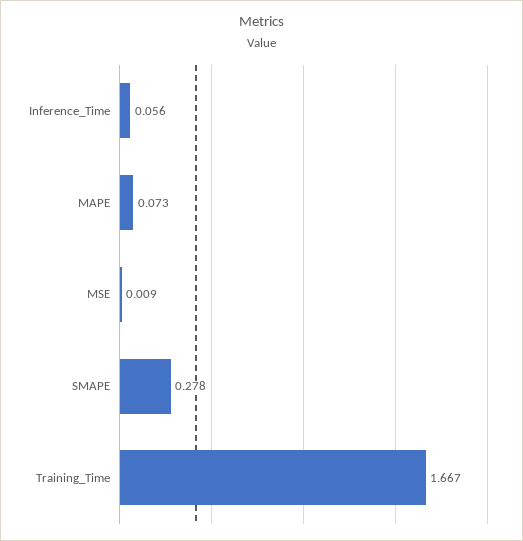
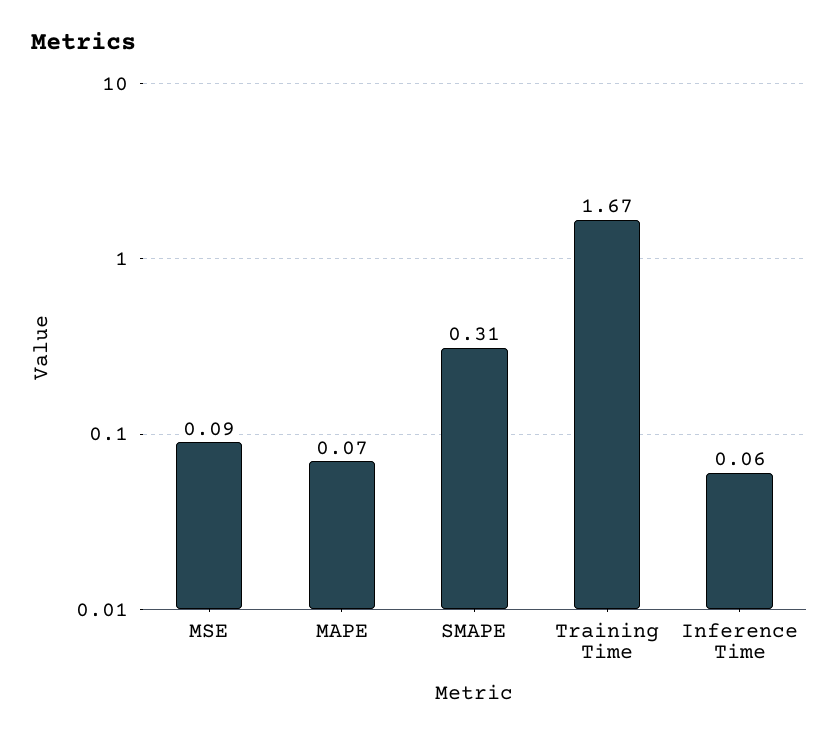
  {
    "Inference_Time": 0.056,
    "MAPE": 0.073,
-   "MSE": 0.009,
+   "MSE": 0.09,
-   "SMAPE": 0.278,
+   "SMAPE": 0.31,
    "Training_Time": 1.667
  }

